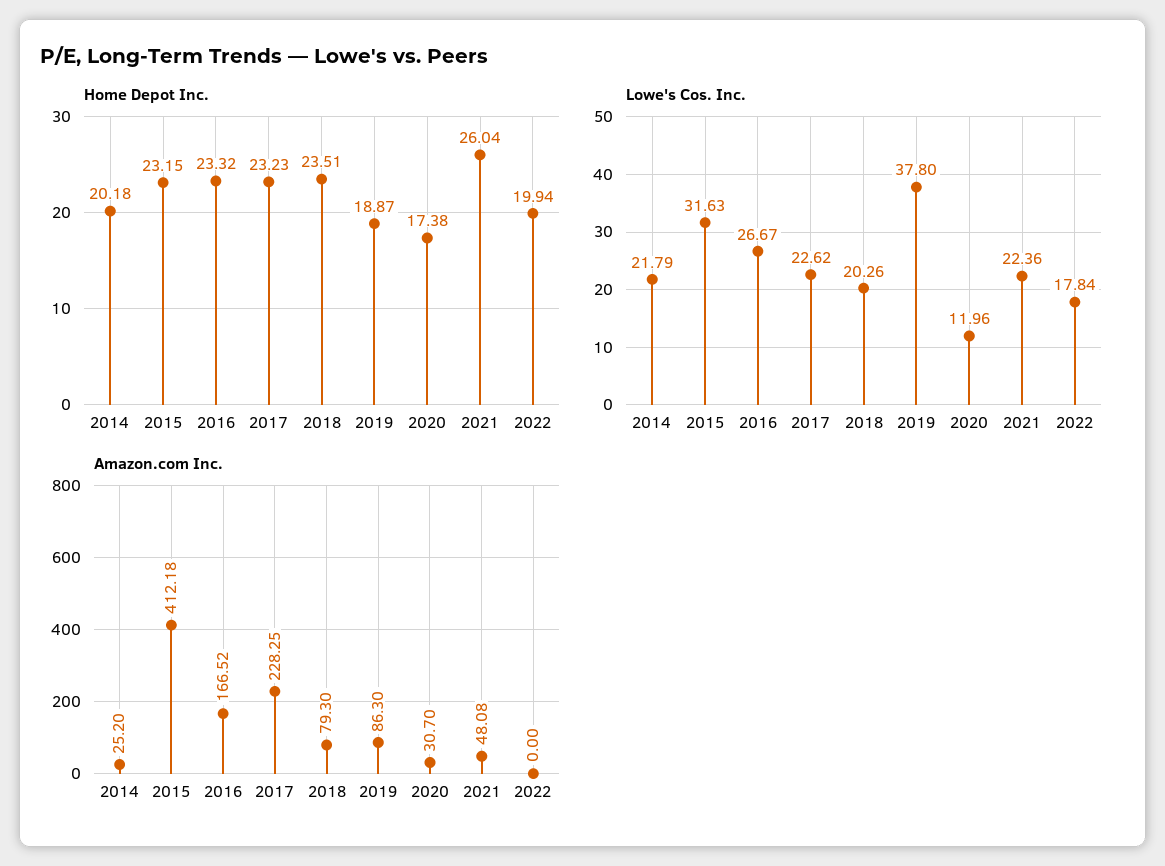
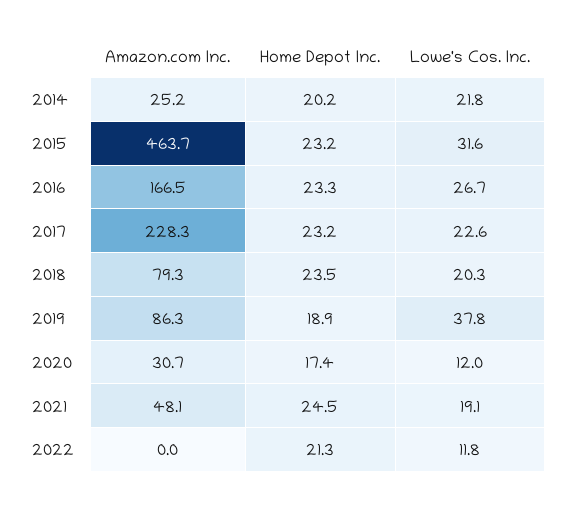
  {
    "Home Depot Inc.": {
      "2014": 20.18,
      "2015": 23.15,
      "2016": 23.32,
      "2017": 23.23,
      "2018": 23.51,
      "2019": 18.87,
      "2020": 17.38,
-     "2021": 26.04,
+     "2021": 24.5,
-     "2022": 19.94
+     "2022": 21.3
    },
    "Lowe's Cos. Inc.": {
      "2014": 21.79,
      "2015": 31.63,
      "2016": 26.67,
      "2017": 22.62,
      "2018": 20.26,
      "2019": 37.8,
      "2020": 11.96,
-     "2021": 22.36,
+     "2021": 19.1,
-     "2022": 17.84
+     "2022": 11.8
    },
    "Amazon.com Inc.": {
      "2014": 25.2,
-     "2015": 412.18,
+     "2015": 463.7,
      "2016": 166.52,
      "2017": 228.25,
      "2018": 79.3,
      "2019": 86.3,
      "2020": 30.7,
      "2021": 48.08,
      "2022": 0
    }
  }

